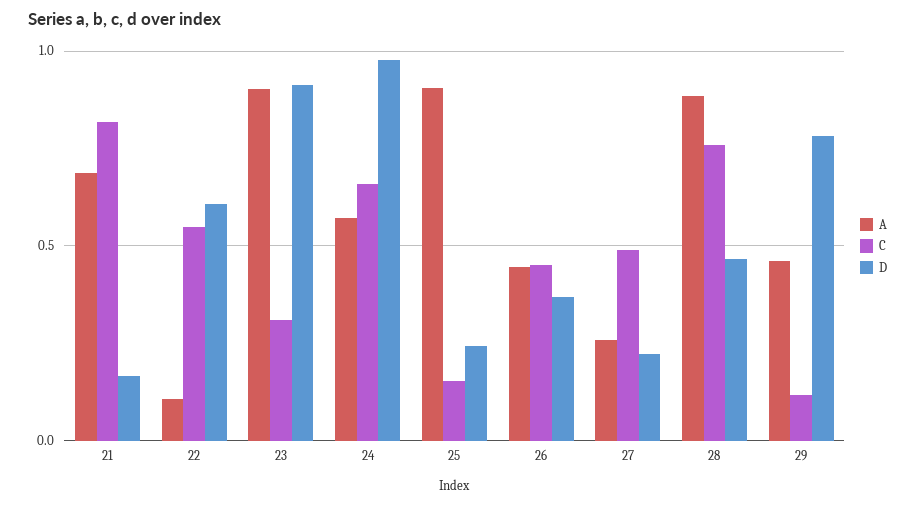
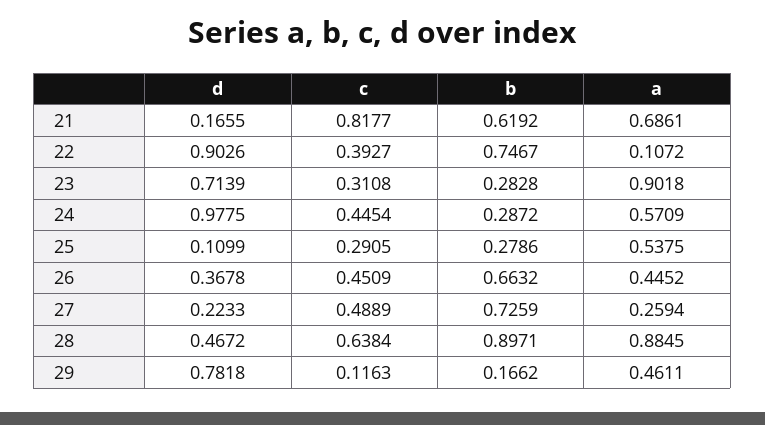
  {
    "A": {
      "21": 0.6861,
      "22": 0.1072,
      "23": 0.9018,
      "24": 0.5709,
-     "25": 0.9,
+     "25": 0.5375,
      "26": 0.4452,
      "27": 0.2594,
      "28": 0.8845,
      "29": 0.4611
    },
    "C": {
      "21": 0.8177,
-     "22": 0.55,
+     "22": 0.3927,
      "23": 0.3108,
-     "24": 0.65,
+     "24": 0.4454,
-     "25": 0.15,
+     "25": 0.2905,
      "26": 0.4509,
      "27": 0.4889,
-     "28": 0.75,
+     "28": 0.6384,
      "29": 0.1163
    },
    "D": {
      "21": 0.1655,
-     "22": 0.6,
+     "22": 0.9026,
-     "23": 0.9,
+     "23": 0.7139,
      "24": 0.9775,
-     "25": 0.25,
+     "25": 0.1099,
      "26": 0.3678,
      "27": 0.2233,
      "28": 0.4672,
      "29": 0.7818
-   }
+   },
+   "b": {
+     "21": 0.6192,
+     "22": 0.7467,
+     "23": 0.2828,
+     "24": 0.2872,
+     "25": 0.2786,
+     "26": 0.6632,
+     "27": 0.7259,
+     "28": 0.8971,
+     "29": 0.1662
+   }
  }

